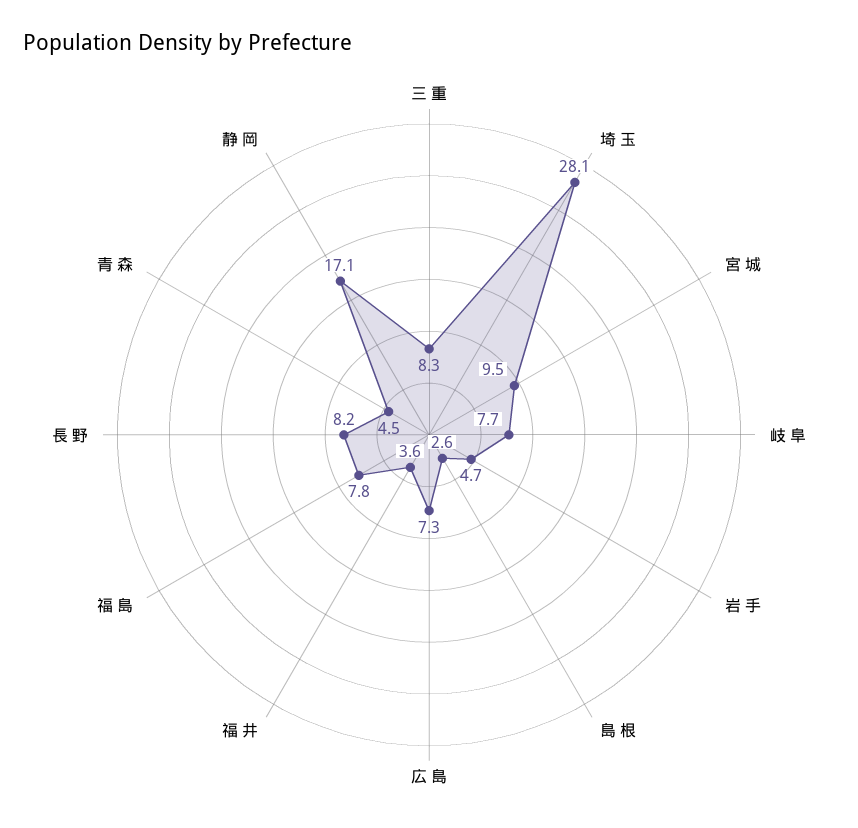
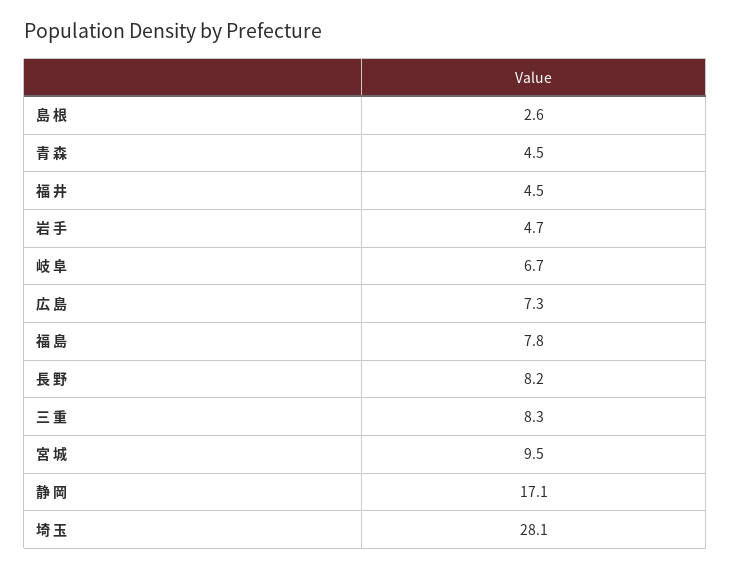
  {
    "三 重": 8.3,
    "埼 玉": 28.1,
    "宮 城": 9.5,
-   "岐 阜": 7.7,
+   "岐 阜": 6.7,
    "岩 手": 4.7,
    "島 根": 2.6,
    "広 島": 7.3,
-   "福 井": 3.6,
+   "福 井": 4.5,
    "福 島": 7.8,
    "長 野": 8.2,
    "青 森": 4.5,
    "静 岡": 17.1
  }

